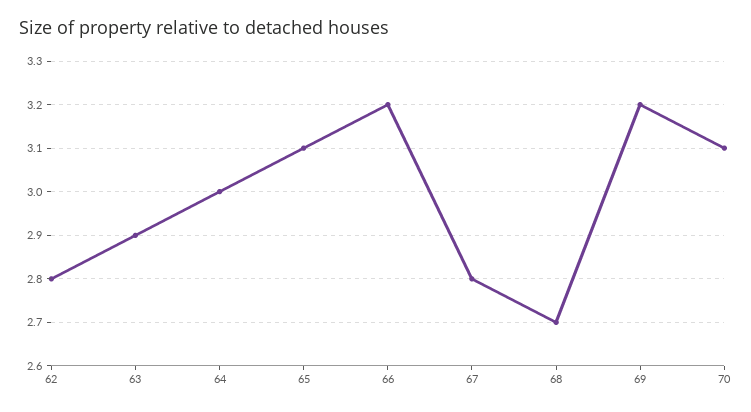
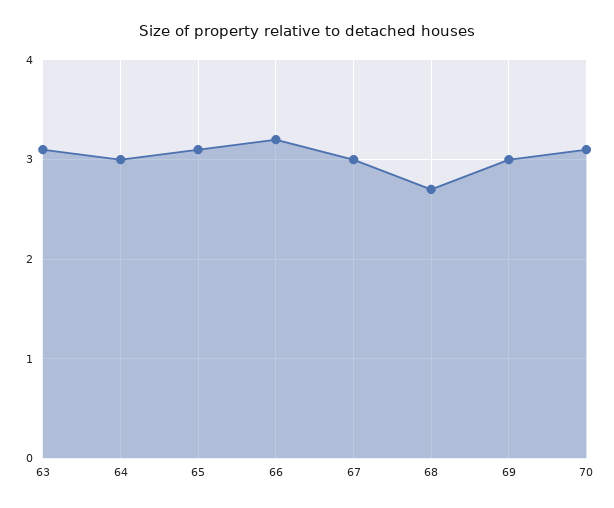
  {
-   "62": 2.8,
-   "63": 2.9,
+   "63": 3.1,
    "64": 3,
    "65": 3.1,
    "66": 3.2,
-   "67": 2.8,
+   "67": 3,
    "68": 2.7,
-   "69": 3.2,
+   "69": 3,
    "70": 3.1
  }

